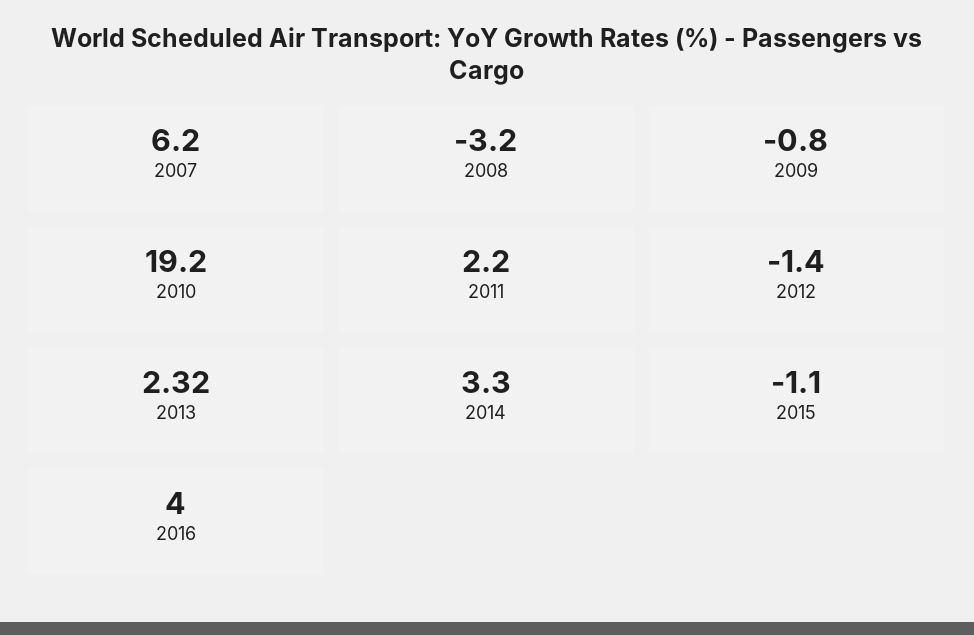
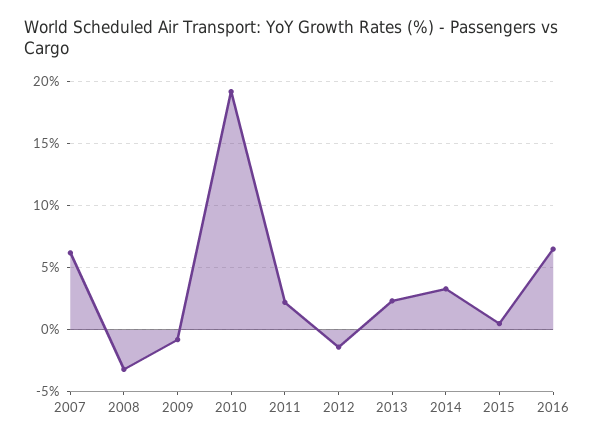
  {
    "2007": 6.2,
    "2008": -3.2,
    "2009": -0.8,
    "2010": 19.2,
    "2011": 2.2,
    "2012": -1.4,
    "2013": 2.32,
    "2014": 3.3,
-   "2015": -1.1,
+   "2015": 0.5,
-   "2016": 4
+   "2016": 6.5
  }

